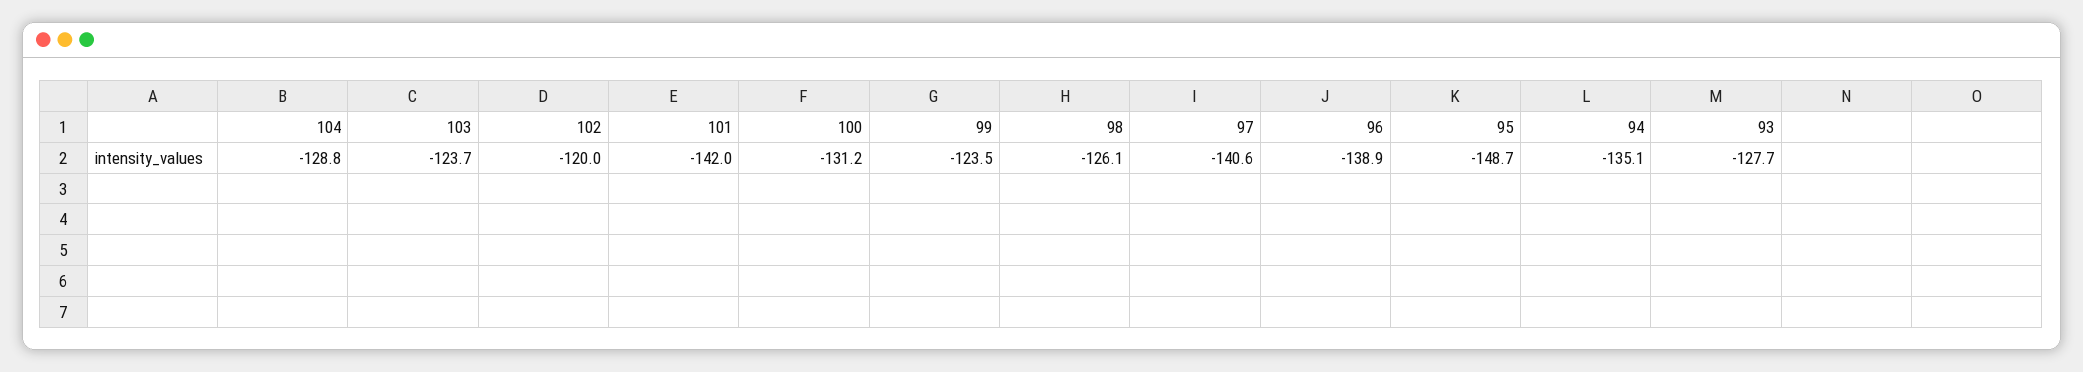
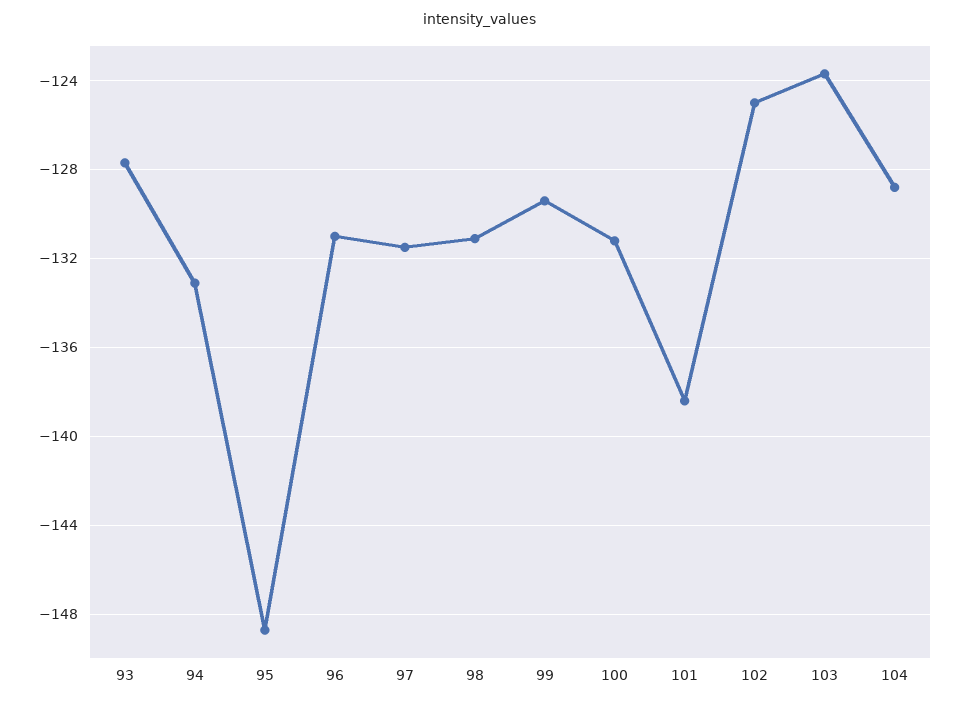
  {
    "104": -128.8,
    "103": -123.7,
-   "102": -120,
+   "102": -125,
-   "101": -142,
+   "101": -138.5,
    "100": -131.2,
-   "99": -123.5,
+   "99": -129.5,
-   "98": -126.1,
+   "98": -131,
-   "97": -140.6,
+   "97": -131.5,
-   "96": -138.9,
+   "96": -131,
    "95": -148.7,
-   "94": -135.1,
+   "94": -133,
    "93": -127.7
  }

